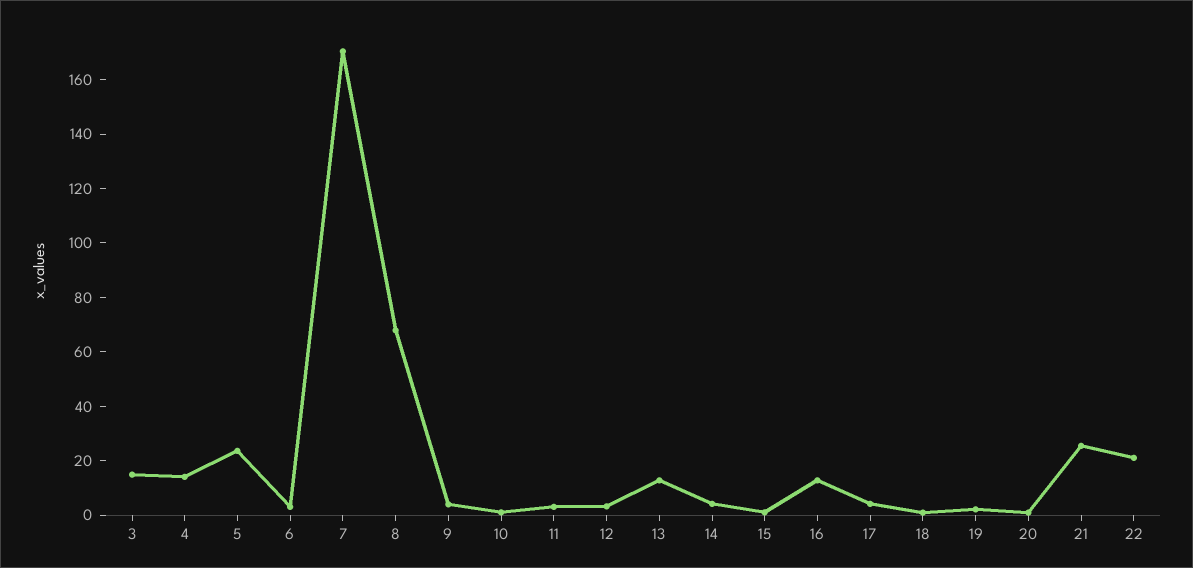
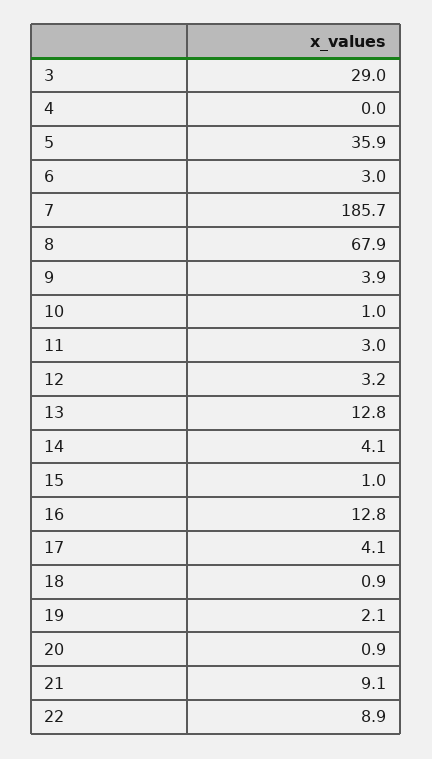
  {
-   "3": 15,
+   "3": 29,
-   "4": 15,
+   "4": 0,
-   "5": 25,
+   "5": 35.9,
    "6": 3,
-   "7": 170,
+   "7": 185.7,
    "8": 67.9,
    "9": 3.9,
    "10": 1,
    "11": 3,
    "12": 3.2,
    "13": 12.8,
    "14": 4.1,
    "15": 1,
    "16": 12.8,
    "17": 4.1,
    "18": 0.9,
    "19": 2.1,
    "20": 0.9,
-   "21": 25,
+   "21": 9.1,
-   "22": 20
+   "22": 8.9
  }

